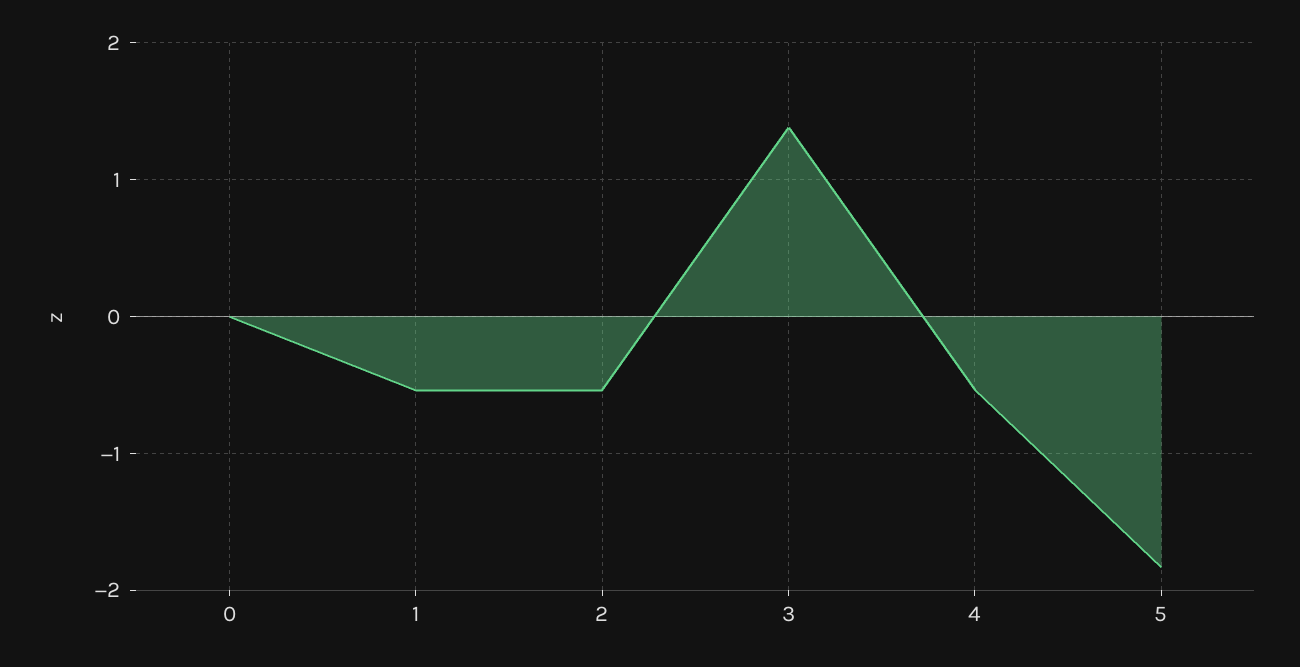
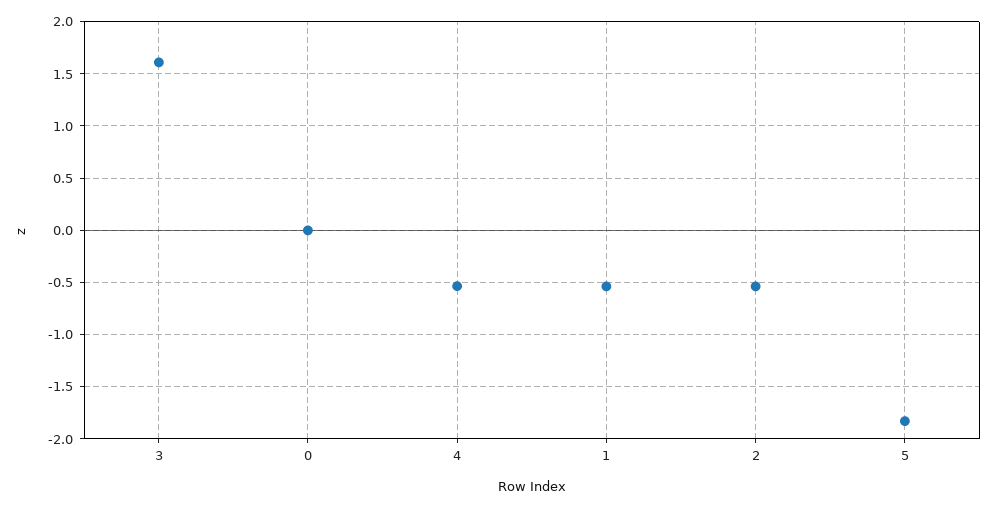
  {
    "0": 0,
    "1": -0.5,
    "2": -0.5,
-   "3": 1.4,
+   "3": 1.6,
    "4": -0.5,
    "5": -1.8
  }

